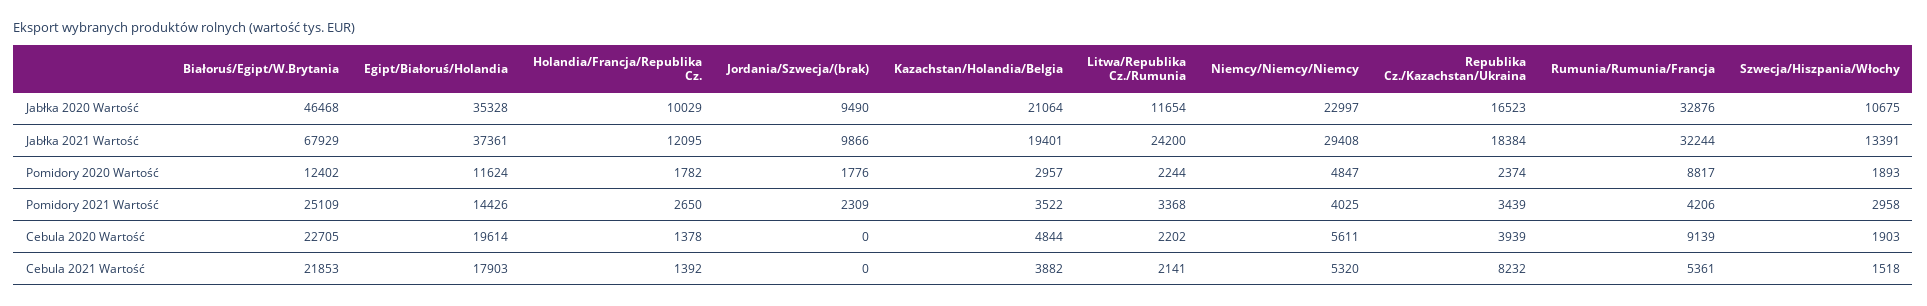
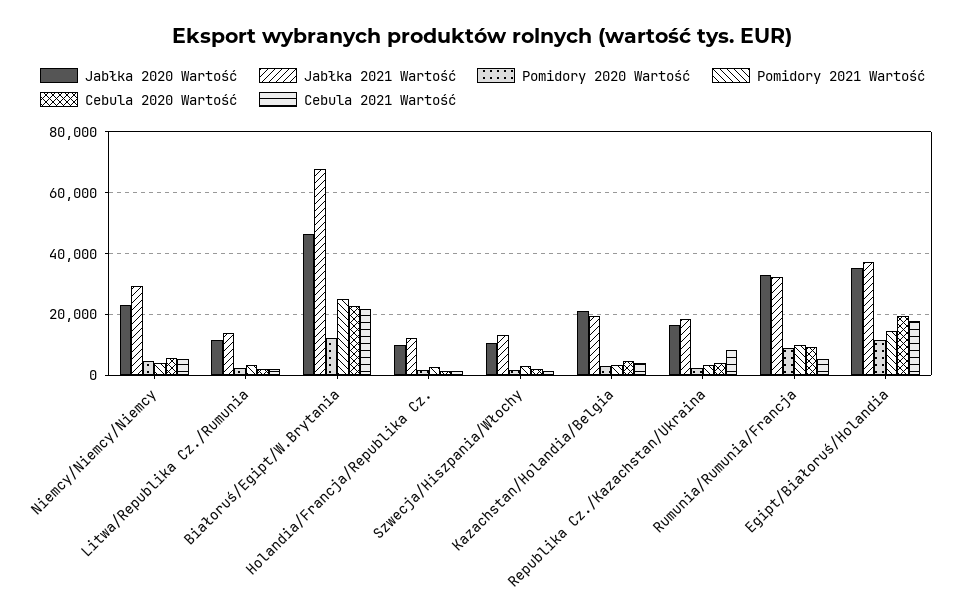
  {
    "Jabłka 2020 Wartość": {
      "Białoruś/Egipt/W.Brytania": 46468,
      "Egipt/Białoruś/Holandia": 35328,
      "Holandia/Francja/Republika Cz.": 10029,
-     "Jordania/Szwecja/(brak)": 9490,
      "Kazachstan/Holandia/Belgia": 21064,
      "Litwa/Republika Cz./Rumunia": 11654,
      "Niemcy/Niemcy/Niemcy": 22997,
      "Republika Cz./Kazachstan/Ukraina": 16523,
      "Rumunia/Rumunia/Francja": 32876,
      "Szwecja/Hiszpania/Włochy": 10675
    },
    "Jabłka 2021 Wartość": {
      "Białoruś/Egipt/W.Brytania": 67929,
      "Egipt/Białoruś/Holandia": 37361,
      "Holandia/Francja/Republika Cz.": 12095,
-     "Jordania/Szwecja/(brak)": 9866,
      "Kazachstan/Holandia/Belgia": 19401,
-     "Litwa/Republika Cz./Rumunia": 24200,
+     "Litwa/Republika Cz./Rumunia": 14000,
      "Niemcy/Niemcy/Niemcy": 29408,
      "Republika Cz./Kazachstan/Ukraina": 18384,
      "Rumunia/Rumunia/Francja": 32244,
      "Szwecja/Hiszpania/Włochy": 13391
    },
    "Pomidory 2020 Wartość": {
      "Białoruś/Egipt/W.Brytania": 12402,
      "Egipt/Białoruś/Holandia": 11624,
      "Holandia/Francja/Republika Cz.": 1782,
-     "Jordania/Szwecja/(brak)": 1776,
      "Kazachstan/Holandia/Belgia": 2957,
      "Litwa/Republika Cz./Rumunia": 2244,
      "Niemcy/Niemcy/Niemcy": 4847,
      "Republika Cz./Kazachstan/Ukraina": 2374,
      "Rumunia/Rumunia/Francja": 8817,
      "Szwecja/Hiszpania/Włochy": 1893
    },
    "Pomidory 2021 Wartość": {
      "Białoruś/Egipt/W.Brytania": 25109,
      "Egipt/Białoruś/Holandia": 14426,
      "Holandia/Francja/Republika Cz.": 2650,
-     "Jordania/Szwecja/(brak)": 2309,
      "Kazachstan/Holandia/Belgia": 3522,
      "Litwa/Republika Cz./Rumunia": 3368,
      "Niemcy/Niemcy/Niemcy": 4025,
      "Republika Cz./Kazachstan/Ukraina": 3439,
-     "Rumunia/Rumunia/Francja": 4206,
+     "Rumunia/Rumunia/Francja": 10000,
      "Szwecja/Hiszpania/Włochy": 2958
    },
    "Cebula 2020 Wartość": {
      "Białoruś/Egipt/W.Brytania": 22705,
      "Egipt/Białoruś/Holandia": 19614,
      "Holandia/Francja/Republika Cz.": 1378,
-     "Jordania/Szwecja/(brak)": 0,
      "Kazachstan/Holandia/Belgia": 4844,
      "Litwa/Republika Cz./Rumunia": 2202,
      "Niemcy/Niemcy/Niemcy": 5611,
      "Republika Cz./Kazachstan/Ukraina": 3939,
      "Rumunia/Rumunia/Francja": 9139,
      "Szwecja/Hiszpania/Włochy": 1903
    },
    "Cebula 2021 Wartość": {
      "Białoruś/Egipt/W.Brytania": 21853,
      "Egipt/Białoruś/Holandia": 17903,
      "Holandia/Francja/Republika Cz.": 1392,
-     "Jordania/Szwecja/(brak)": 0,
      "Kazachstan/Holandia/Belgia": 3882,
      "Litwa/Republika Cz./Rumunia": 2141,
      "Niemcy/Niemcy/Niemcy": 5320,
      "Republika Cz./Kazachstan/Ukraina": 8232,
      "Rumunia/Rumunia/Francja": 5361,
      "Szwecja/Hiszpania/Włochy": 1518
    }
  }

